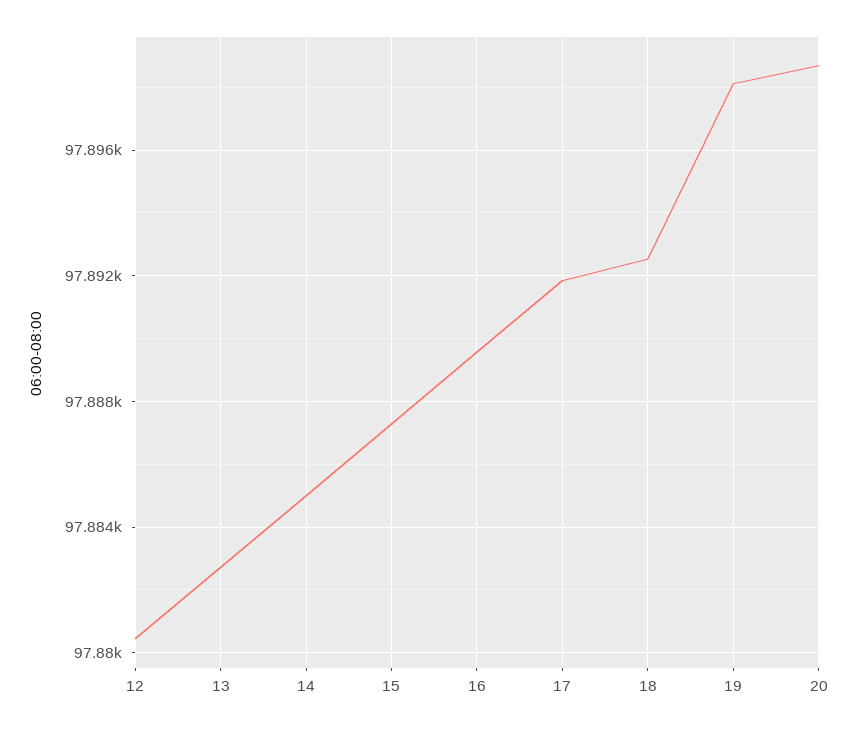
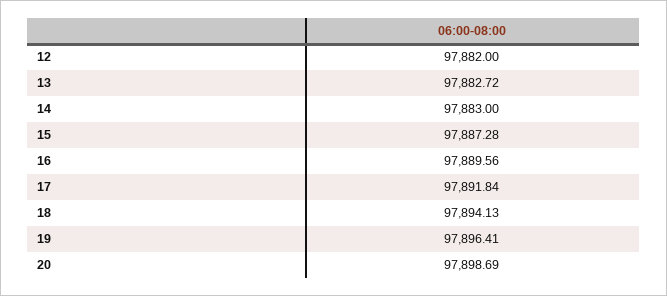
  {
-   "12": 97880.5,
+   "12": 97882,
    "13": 97882.72,
-   "14": 97885,
+   "14": 97883,
    "15": 97887.28,
    "16": 97889.56,
    "17": 97891.84,
-   "18": 97892.5,
+   "18": 97894.13,
-   "19": 97898,
+   "19": 97896.41,
    "20": 97898.69
  }

